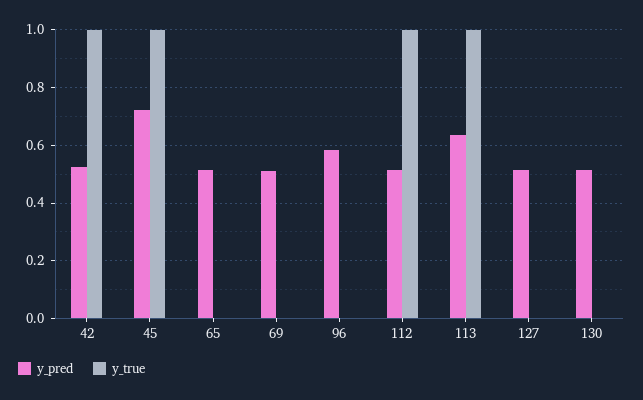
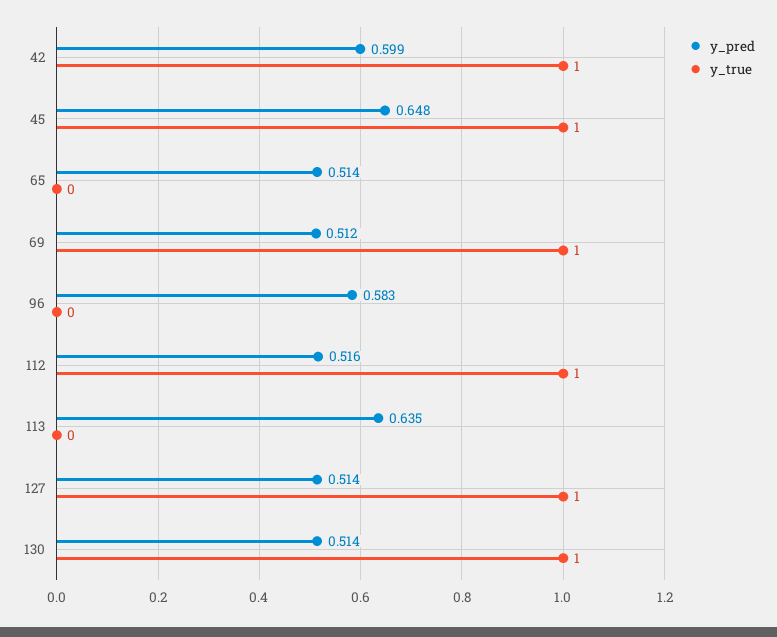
  {
    "y_pred": {
-     "42": 0.525,
+     "42": 0.599,
-     "45": 0.725,
+     "45": 0.648,
      "65": 0.514,
      "69": 0.512,
      "96": 0.583,
      "112": 0.516,
      "113": 0.635,
      "127": 0.514,
      "130": 0.514
    },
    "y_true": {
      "42": 1,
      "45": 1,
      "65": 0,
-     "69": 0,
+     "69": 1,
      "96": 0,
      "112": 1,
-     "113": 1,
+     "113": 0,
-     "127": 0,
+     "127": 1,
-     "130": 0
+     "130": 1
    }
  }

